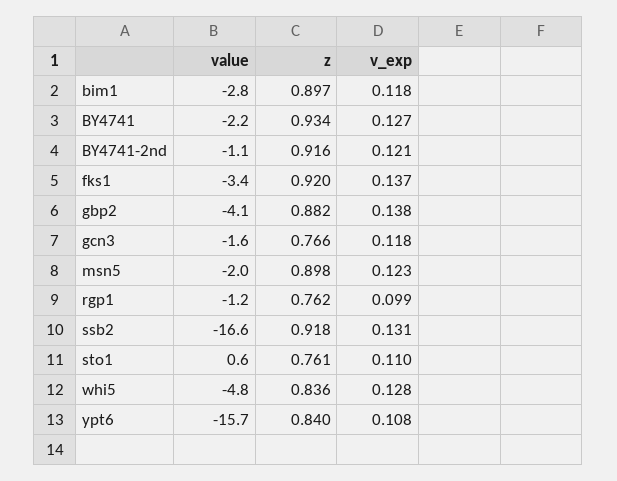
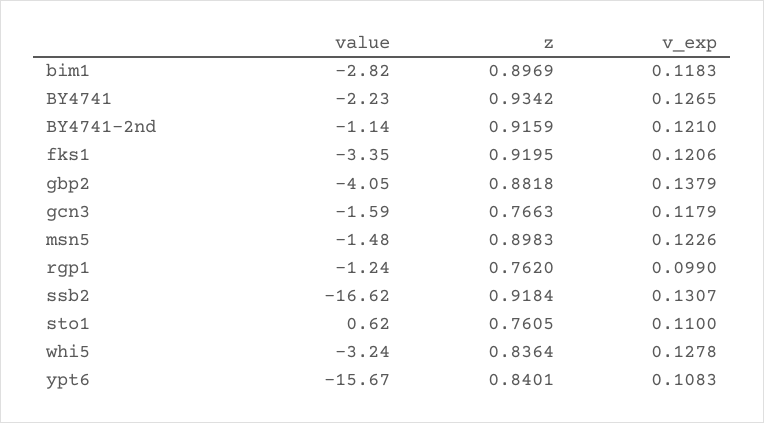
  {
    "value": {
      "bim1": -2.82,
      "BY4741": -2.23,
      "BY4741-2nd": -1.14,
      "fks1": -3.35,
      "gbp2": -4.05,
      "gcn3": -1.59,
-     "msn5": -2,
+     "msn5": -1.48,
      "rgp1": -1.24,
      "ssb2": -16.62,
      "sto1": 0.62,
-     "whi5": -4.8,
+     "whi5": -3.24,
      "ypt6": -15.67
    },
    "z": {
      "bim1": 0.8969,
      "BY4741": 0.9342,
      "BY4741-2nd": 0.9159,
      "fks1": 0.9195,
      "gbp2": 0.8818,
      "gcn3": 0.7663,
      "msn5": 0.8983,
      "rgp1": 0.762,
      "ssb2": 0.9184,
      "sto1": 0.7605,
      "whi5": 0.8364,
      "ypt6": 0.8401
    },
    "v_exp": {
      "bim1": 0.1183,
      "BY4741": 0.1265,
      "BY4741-2nd": 0.121,
-     "fks1": 0.137,
+     "fks1": 0.1206,
      "gbp2": 0.1379,
      "gcn3": 0.1179,
      "msn5": 0.1226,
      "rgp1": 0.099,
      "ssb2": 0.1307,
      "sto1": 0.11,
      "whi5": 0.1278,
      "ypt6": 0.1083
    }
  }

